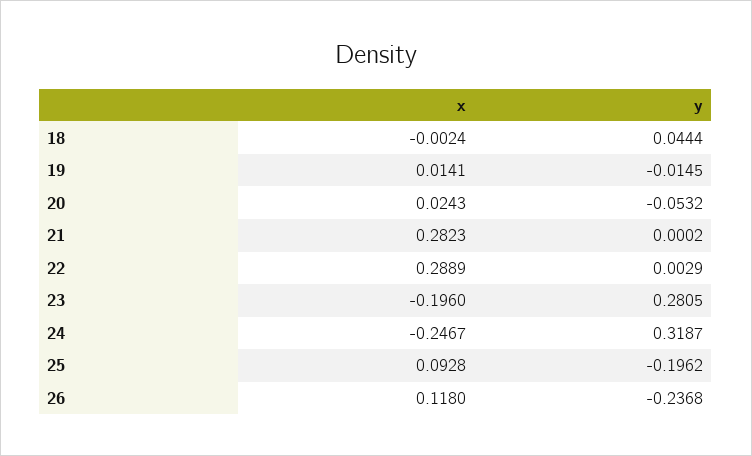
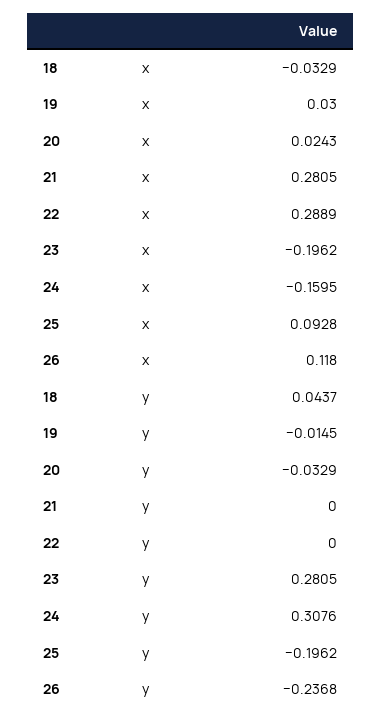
  {
    "x": {
-     "18": -0.0024,
+     "18": -0.0329,
-     "19": 0.0141,
+     "19": 0.03,
      "20": 0.0243,
-     "21": 0.2823,
+     "21": 0.2805,
      "22": 0.2889,
-     "23": -0.196,
+     "23": -0.1962,
-     "24": -0.2467,
+     "24": -0.1595,
      "25": 0.0928,
      "26": 0.118
    },
    "y": {
-     "18": 0.0444,
+     "18": 0.0437,
      "19": -0.0145,
-     "20": -0.0532,
+     "20": -0.0329,
-     "21": 0.0002,
+     "21": 0,
-     "22": 0.0029,
+     "22": 0,
      "23": 0.2805,
-     "24": 0.3187,
+     "24": 0.3076,
      "25": -0.1962,
      "26": -0.2368
    }
  }

